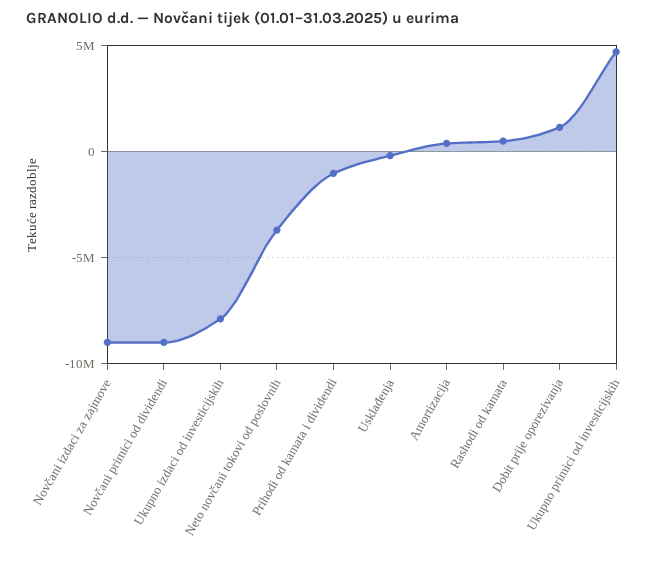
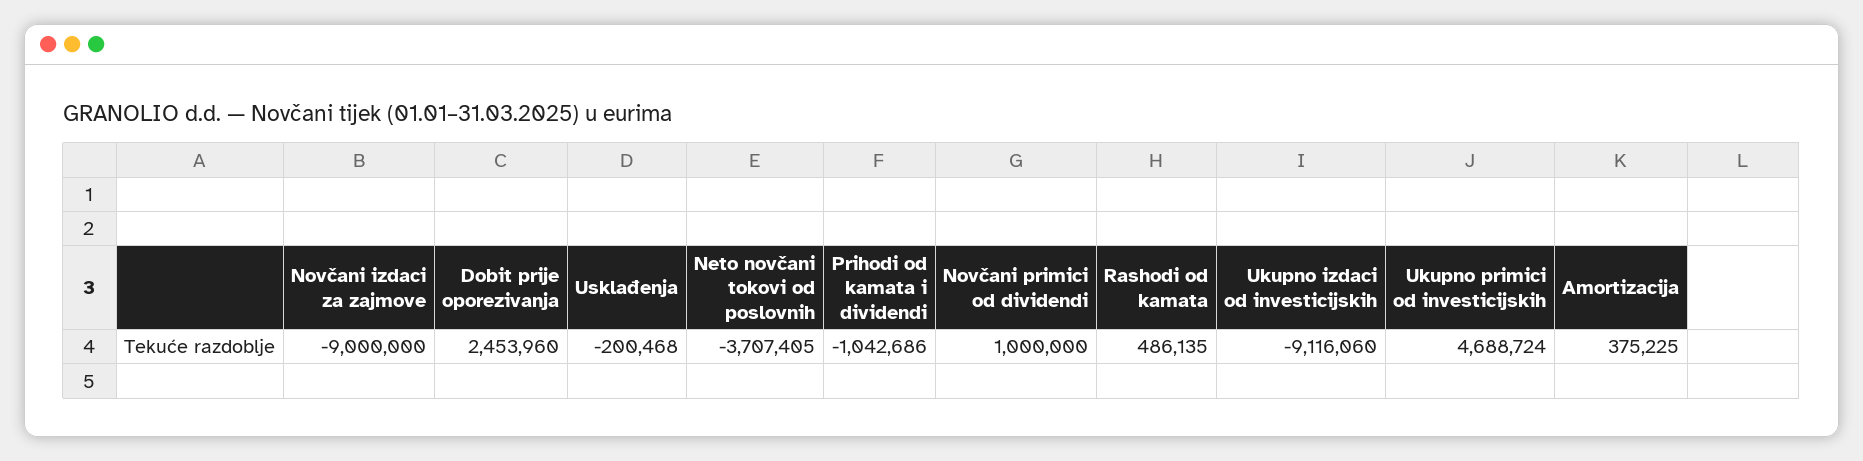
  {
    "Novčani izdaci za zajmove": -9000000,
-   "Novčani primici od dividendi": -9000000,
+   "Novčani primici od dividendi": 1000000,
-   "Ukupno izdaci od investicijskih": -8000000,
+   "Ukupno izdaci od investicijskih": -9116060,
    "Neto novčani tokovi od poslovnih": -3707405,
    "Prihodi od kamata i dividendi": -1042686,
    "Usklađenja": -200468,
    "Amortizacija": 375225,
    "Rashodi od kamata": 486135,
-   "Dobit prije oporezivanja": 1000000,
+   "Dobit prije oporezivanja": 2453960,
    "Ukupno primici od investicijskih": 4688724
  }

